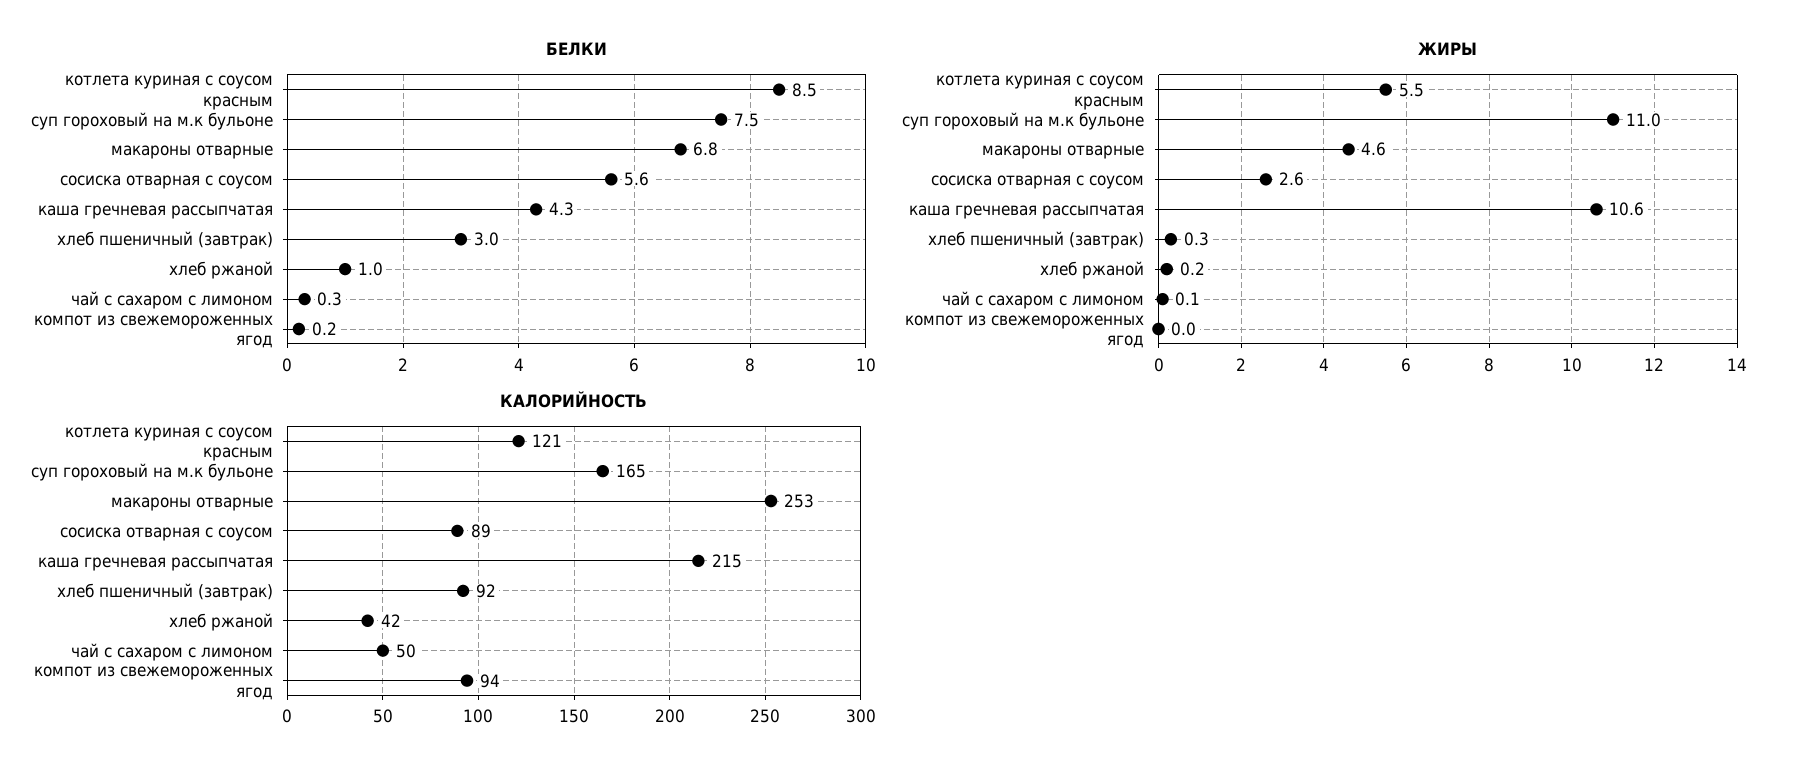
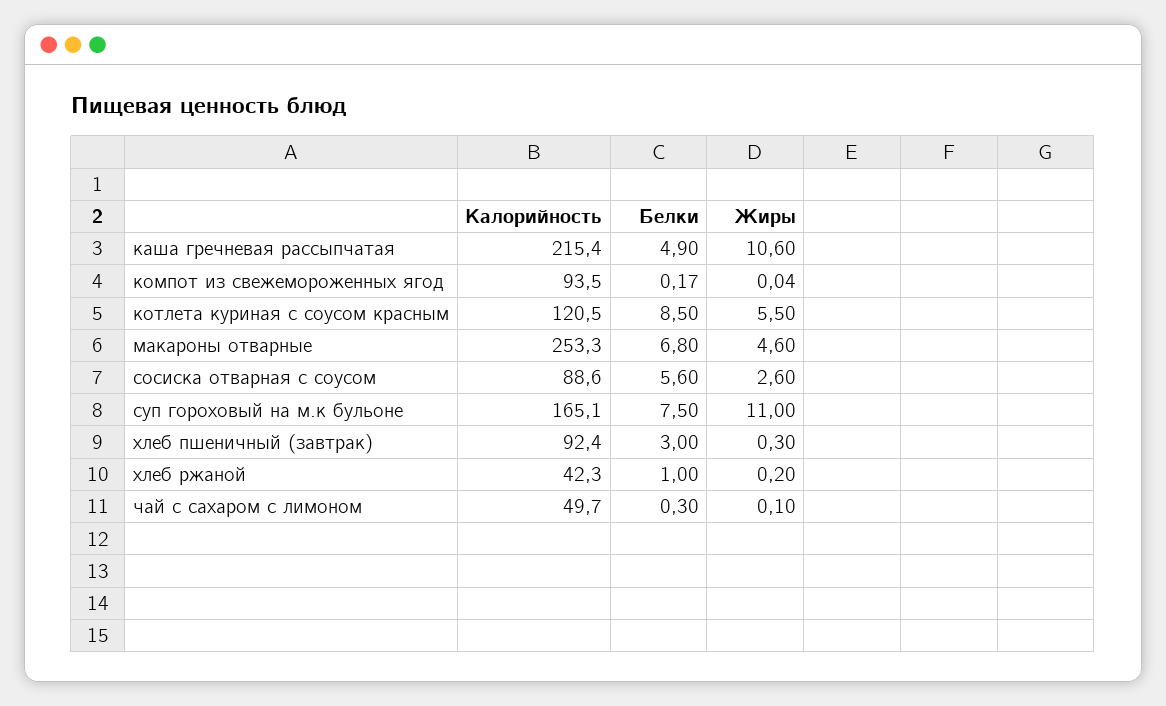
  {
    "БЕЛКИ": {
      "котлета куриная с соусом красным": 8.5,
      "суп гороховый на м.к бульоне": 7.5,
      "макароны отварные": 6.8,
      "сосиска отварная с соусом": 5.6,
-     "каша гречневая рассыпчатая": 4.3,
+     "каша гречневая рассыпчатая": 4.9,
      "хлеб пшеничный (завтрак)": 3,
      "хлеб ржаной": 1,
      "чай с сахаром с лимоном": 0.3,
      "компот из свежемороженных ягод": 0.17
    },
    "ЖИРЫ": {
      "котлета куриная с соусом красным": 5.5,
      "суп гороховый на м.к бульоне": 11,
      "макароны отварные": 4.6,
      "сосиска отварная с соусом": 2.6,
      "каша гречневая рассыпчатая": 10.6,
      "хлеб пшеничный (завтрак)": 0.3,
      "хлеб ржаной": 0.2,
      "чай с сахаром с лимоном": 0.1,
      "компот из свежемороженных ягод": 0.04
    },
    "КАЛОРИЙНОСТЬ": {
      "котлета куриная с соусом красным": 120.5,
      "суп гороховый на м.к бульоне": 165.1,
      "макароны отварные": 253.3,
      "сосиска отварная с соусом": 88.6,
      "каша гречневая рассыпчатая": 215.4,
      "хлеб пшеничный (завтрак)": 92.4,
      "хлеб ржаной": 42.3,
      "чай с сахаром с лимоном": 49.7,
      "компот из свежемороженных ягод": 93.5
    }
  }

